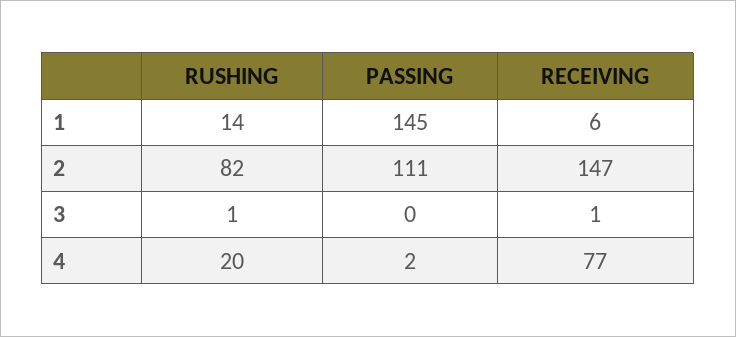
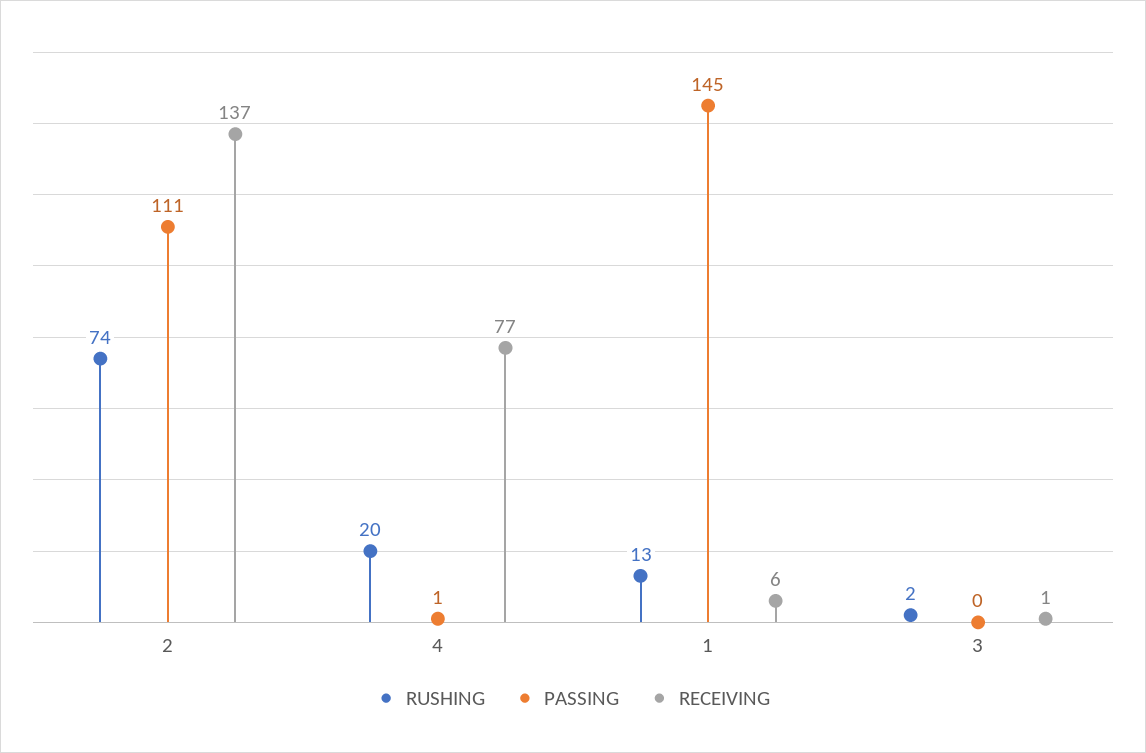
  {
    "RUSHING": {
-     "1": 14,
+     "1": 13,
-     "2": 82,
+     "2": 74,
-     "3": 1,
+     "3": 2,
      "4": 20
    },
    "PASSING": {
      "1": 145,
      "2": 111,
      "3": 0,
-     "4": 2
+     "4": 1
    },
    "RECEIVING": {
      "1": 6,
-     "2": 147,
+     "2": 137,
      "3": 1,
      "4": 77
    }
  }

